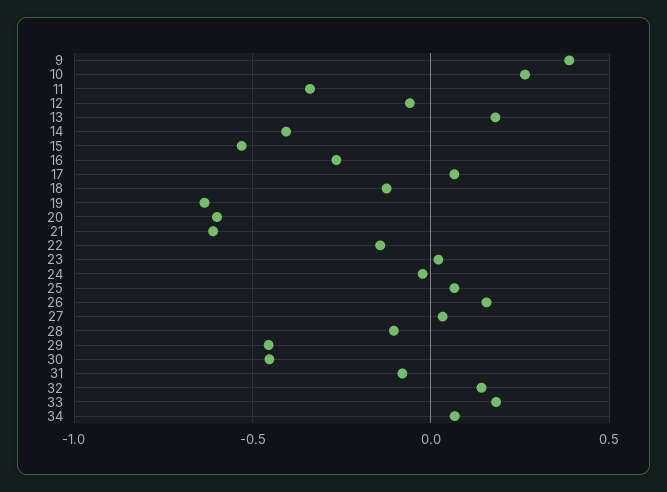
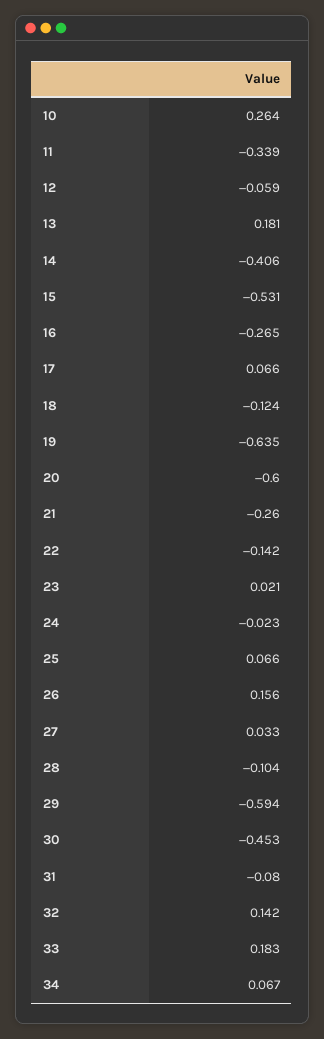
  {
-   "9": 0.4,
    "10": 0.264,
    "11": -0.339,
    "12": -0.059,
    "13": 0.181,
    "14": -0.406,
    "15": -0.531,
    "16": -0.265,
    "17": 0.066,
    "18": -0.124,
    "19": -0.635,
    "20": -0.6,
-   "21": -0.6,
+   "21": -0.26,
    "22": -0.142,
    "23": 0.021,
    "24": -0.023,
    "25": 0.066,
    "26": 0.156,
    "27": 0.033,
    "28": -0.104,
-   "29": -0.45,
+   "29": -0.594,
    "30": -0.453,
    "31": -0.08,
    "32": 0.142,
    "33": 0.183,
    "34": 0.067
  }

